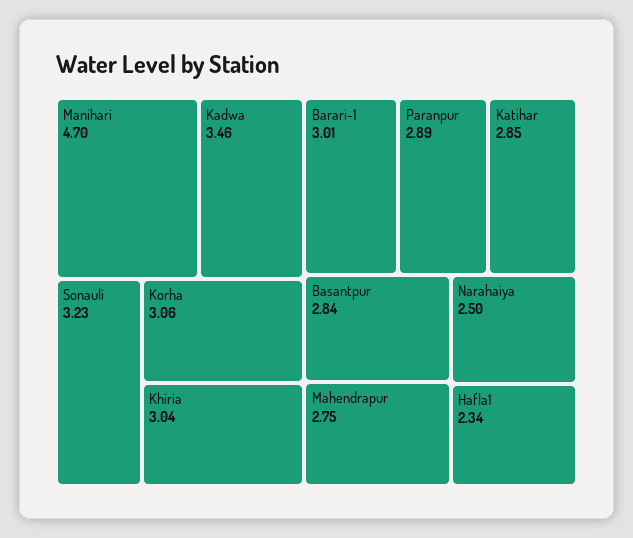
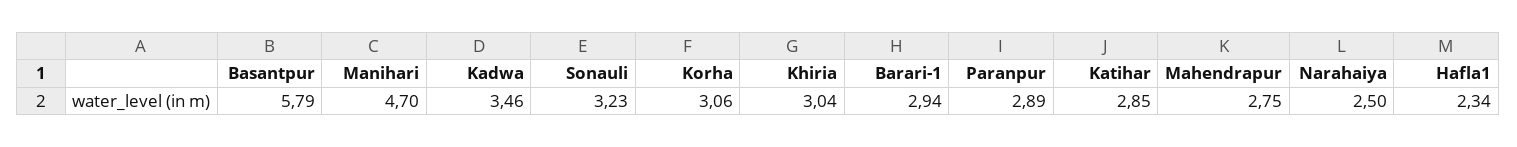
  {
    "Manihari": 4.7,
    "Kadwa": 3.46,
    "Sonauli": 3.23,
    "Korha": 3.06,
    "Khiria": 3.04,
-   "Barari-1": 3.01,
+   "Barari-1": 2.94,
    "Paranpur": 2.89,
    "Katihar": 2.85,
-   "Basantpur": 2.84,
+   "Basantpur": 5.79,
    "Mahendrapur": 2.75,
    "Narahaiya": 2.5,
    "Hafla1": 2.34
  }

